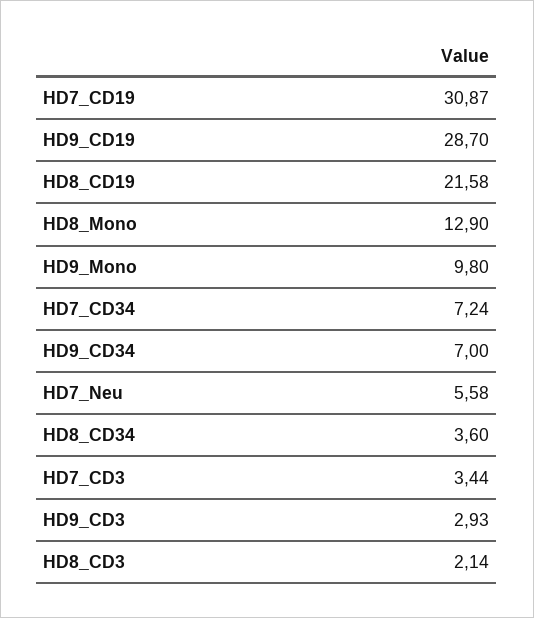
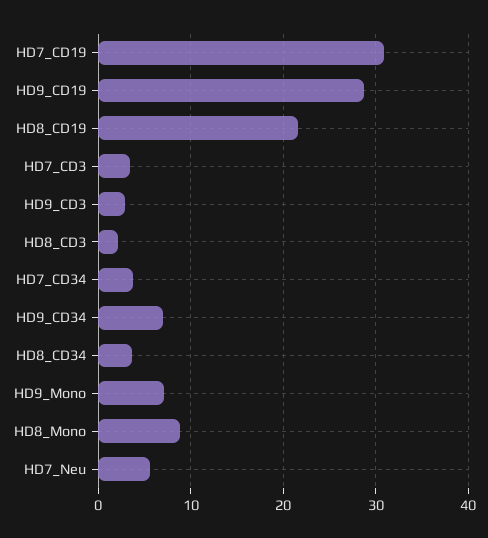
  {
    "HD7_CD19": 30.87,
    "HD9_CD19": 28.7,
    "HD8_CD19": 21.58,
-   "HD8_Mono": 12.9,
+   "HD8_Mono": 9,
-   "HD9_Mono": 9.8,
+   "HD9_Mono": 7,
-   "HD7_CD34": 7.24,
+   "HD7_CD34": 4,
    "HD9_CD34": 7,
    "HD7_Neu": 5.58,
    "HD8_CD34": 3.6,
    "HD7_CD3": 3.44,
    "HD9_CD3": 2.93,
    "HD8_CD3": 2.14
  }

